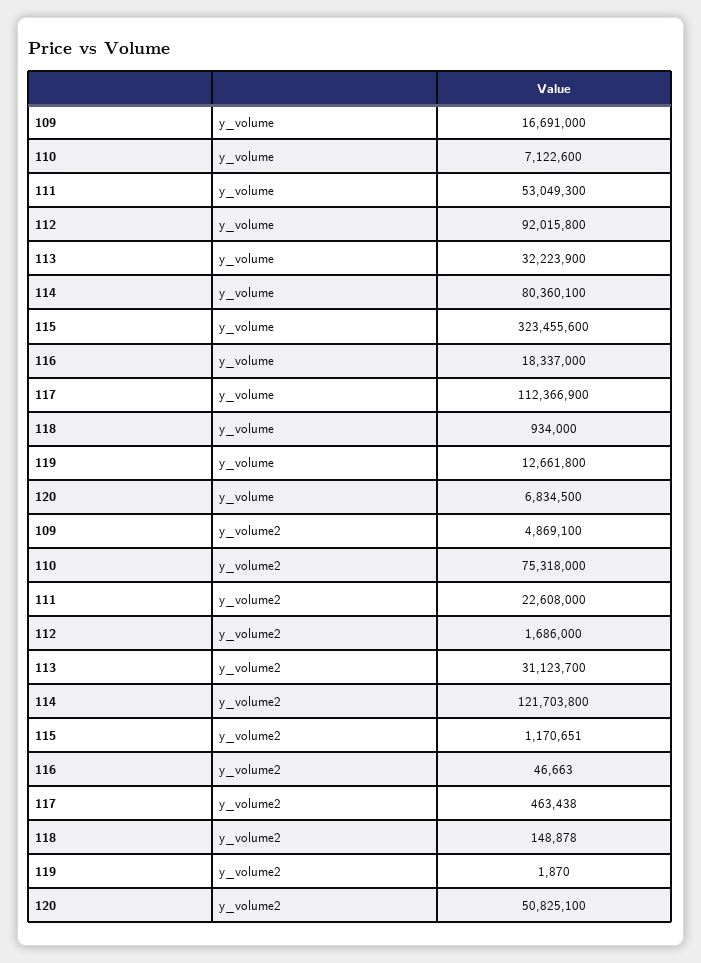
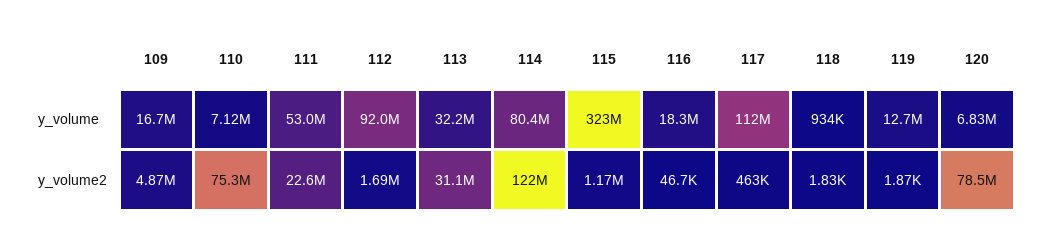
  {
    "109": {
      "y_volume": 16691000,
      "y_volume2": 4869100
    },
    "110": {
      "y_volume": 7122600,
      "y_volume2": 75318000
    },
    "111": {
      "y_volume": 53049300,
      "y_volume2": 22608000
    },
    "112": {
      "y_volume": 92015800,
      "y_volume2": 1686000
    },
    "113": {
      "y_volume": 32223900,
      "y_volume2": 31123700
    },
    "114": {
      "y_volume": 80360100,
      "y_volume2": 121703800
    },
    "115": {
      "y_volume": 323455600,
      "y_volume2": 1170651
    },
    "116": {
      "y_volume": 18337000,
      "y_volume2": 46663
    },
    "117": {
      "y_volume": 112366900,
      "y_volume2": 463438
    },
    "118": {
      "y_volume": 934000,
-     "y_volume2": 148878
+     "y_volume2": 1830
    },
    "119": {
      "y_volume": 12661800,
      "y_volume2": 1870
    },
    "120": {
      "y_volume": 6834500,
-     "y_volume2": 50825100
+     "y_volume2": 78500000
    }
  }

